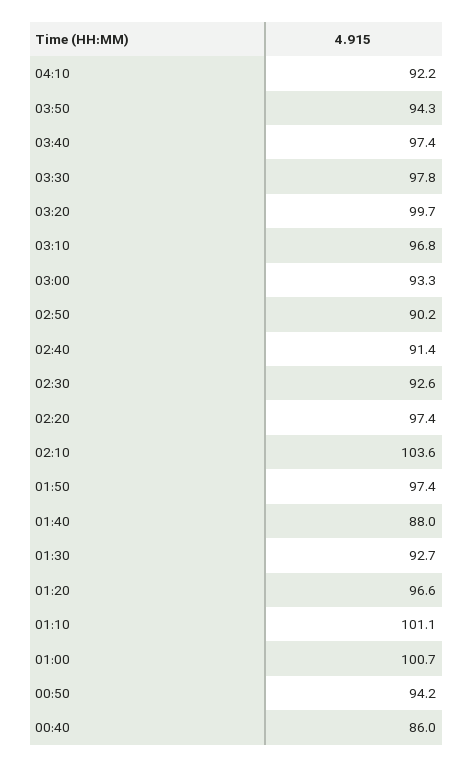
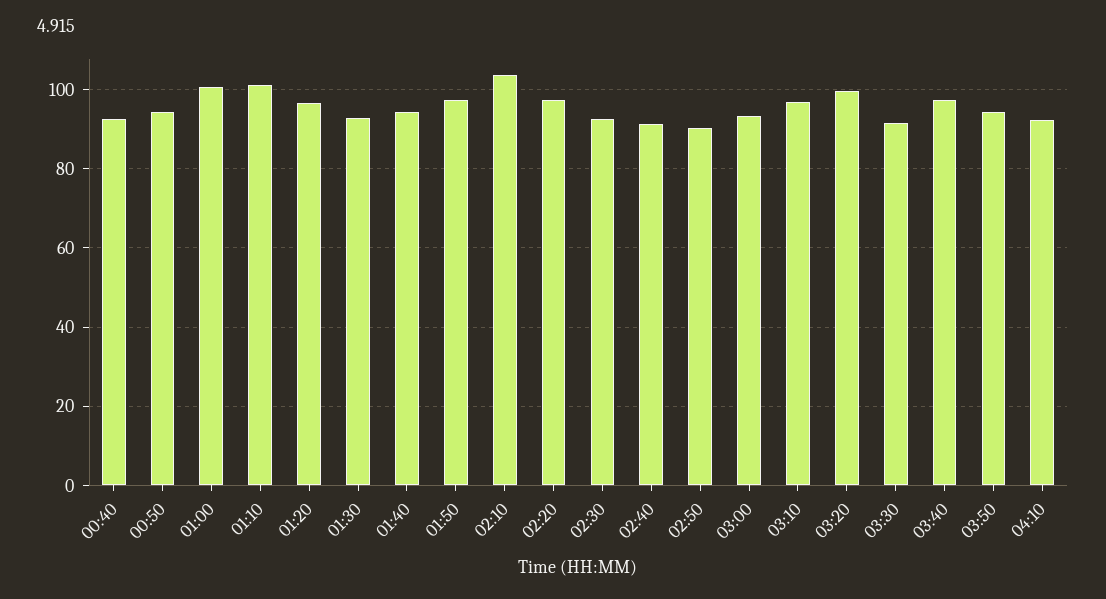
  {
    "04:10": 92.2,
    "03:50": 94.3,
    "03:40": 97.4,
-   "03:30": 97.8,
+   "03:30": 92,
    "03:20": 99.7,
    "03:10": 96.8,
    "03:00": 93.3,
    "02:50": 90.2,
    "02:40": 91.4,
    "02:30": 92.6,
    "02:20": 97.4,
    "02:10": 103.6,
    "01:50": 97.4,
-   "01:40": 88,
+   "01:40": 94,
    "01:30": 92.7,
    "01:20": 96.6,
    "01:10": 101.1,
    "01:00": 100.7,
    "00:50": 94.2,
-   "00:40": 86
+   "00:40": 92
  }

